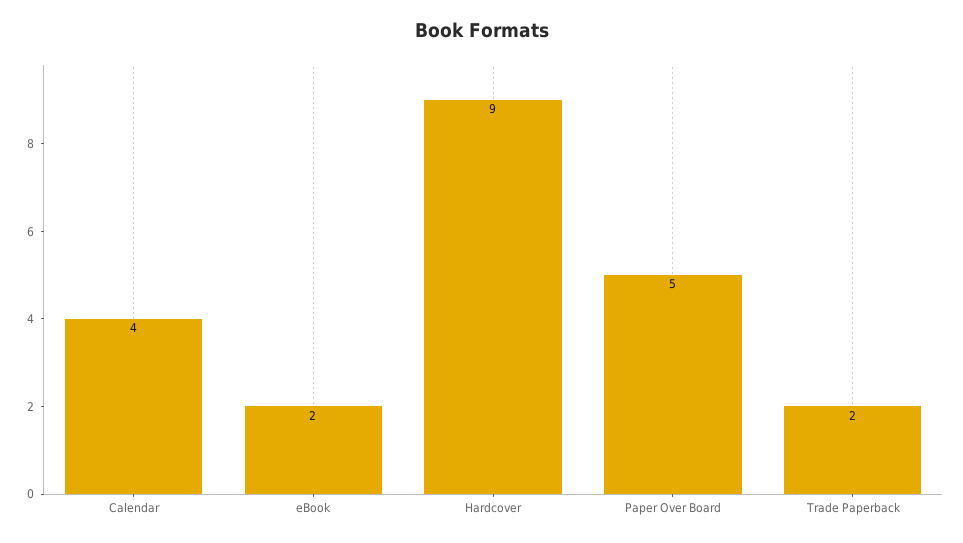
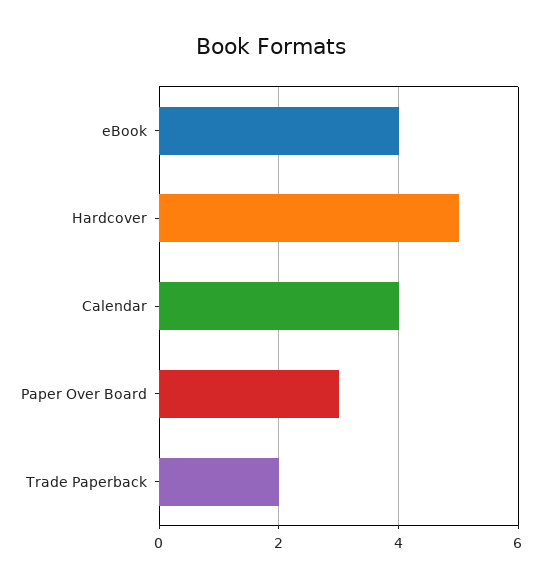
  {
    "Calendar": 4,
-   "eBook": 2,
+   "eBook": 4,
-   "Hardcover": 9,
+   "Hardcover": 5,
-   "Paper Over Board": 5,
+   "Paper Over Board": 3,
    "Trade Paperback": 2
  }

